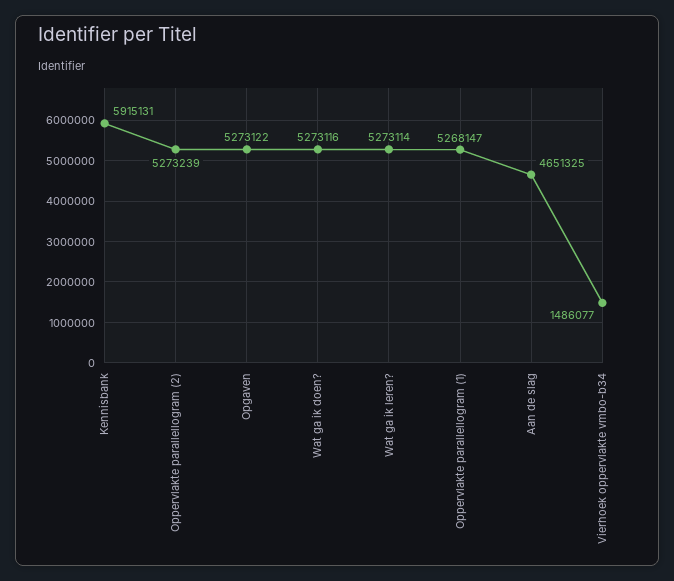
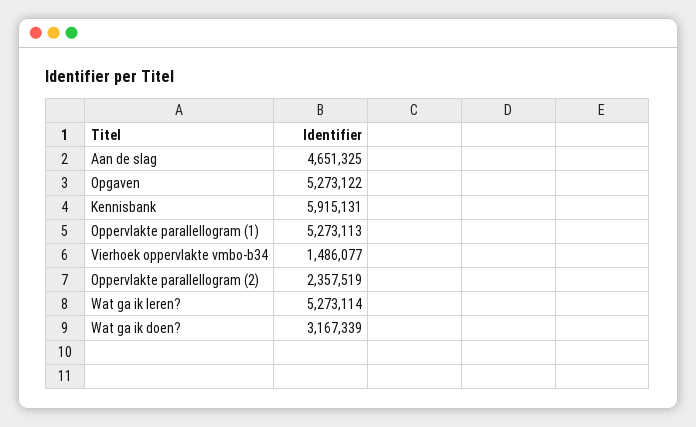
  {
    "Kennisbank": 5915131,
-   "Oppervlakte parallellogram (2)": 5273239,
+   "Oppervlakte parallellogram (2)": 2357519,
    "Opgaven": 5273122,
-   "Wat ga ik doen?": 5273116,
+   "Wat ga ik doen?": 3167339,
    "Wat ga ik leren?": 5273114,
-   "Oppervlakte parallellogram (1)": 5268147,
+   "Oppervlakte parallellogram (1)": 5273113,
    "Aan de slag": 4651325,
    "Vierhoek oppervlakte vmbo-b34": 1486077
  }

